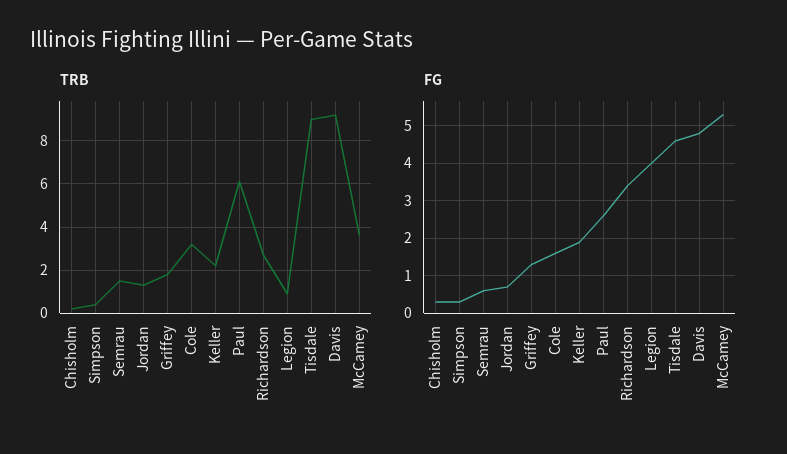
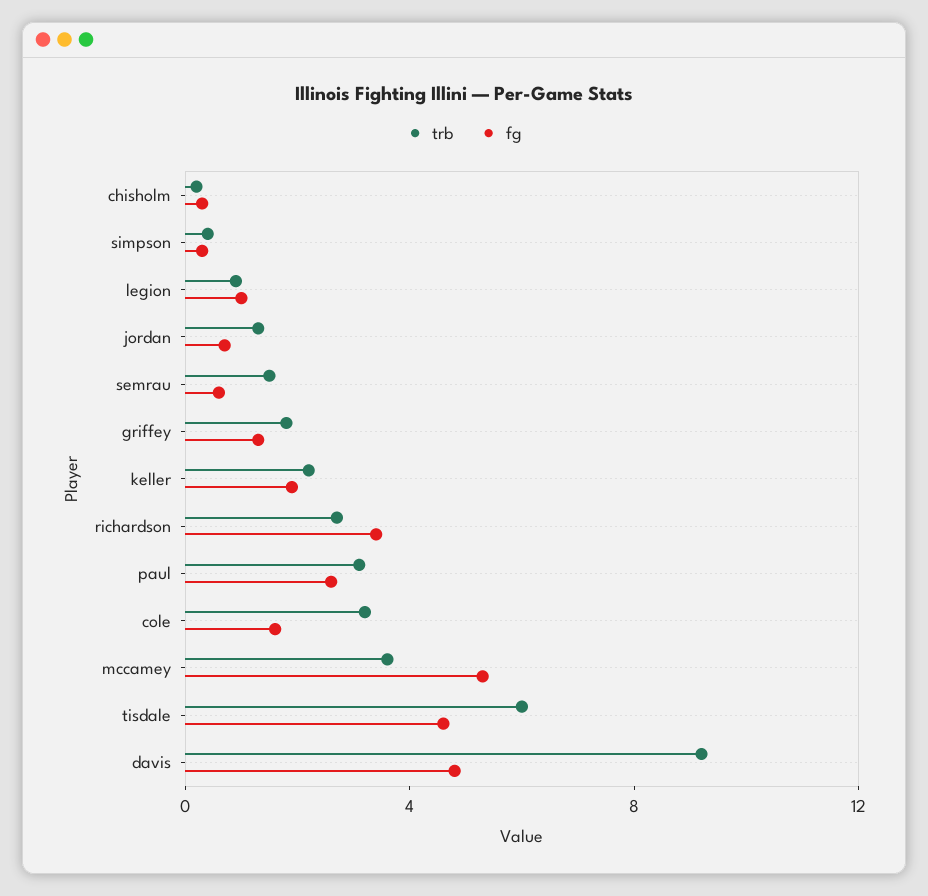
  {
    "TRB": {
      "Chisholm": 0,
      "Simpson": 0.5,
      "Semrau": 1.5,
      "Jordan": 1.5,
      "Griffey": 2,
      "Cole": 3,
      "Keller": 2,
-     "Paul": 6,
+     "Paul": 3,
      "Richardson": 2.5,
      "Legion": 1,
-     "Tisdale": 9,
+     "Tisdale": 6,
      "Davis": 9,
      "McCamey": 3.5
    },
    "FG": {
      "Chisholm": 0.5,
      "Simpson": 0.5,
      "Semrau": 0.5,
      "Jordan": 0.5,
      "Griffey": 1.5,
      "Cole": 1.5,
      "Keller": 2,
      "Paul": 2.5,
      "Richardson": 3.5,
-     "Legion": 4,
+     "Legion": 1,
      "Tisdale": 4.5,
      "Davis": 5,
      "McCamey": 5.5
    }
  }

